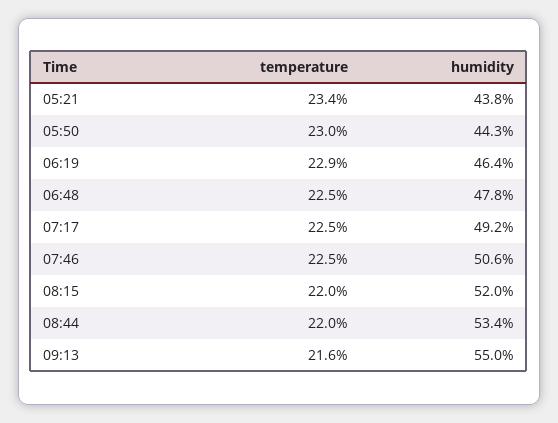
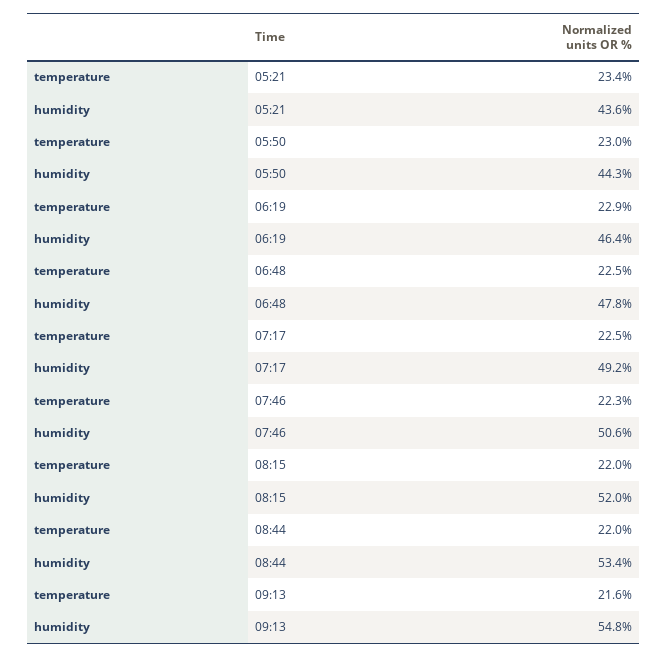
  {
    "temperature": {
      "05:21": 23.4,
      "05:50": 23,
      "06:19": 22.9,
      "06:48": 22.5,
      "07:17": 22.5,
-     "07:46": 22.5,
+     "07:46": 22.3,
      "08:15": 22,
      "08:44": 22,
      "09:13": 21.6
    },
    "humidity": {
-     "05:21": 43.8,
+     "05:21": 43.6,
      "05:50": 44.3,
      "06:19": 46.4,
      "06:48": 47.8,
      "07:17": 49.2,
      "07:46": 50.6,
      "08:15": 52,
      "08:44": 53.4,
-     "09:13": 55
+     "09:13": 54.8
    }
  }

